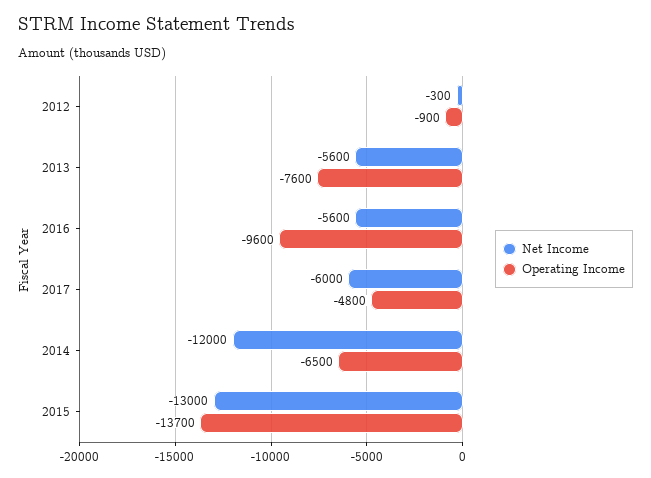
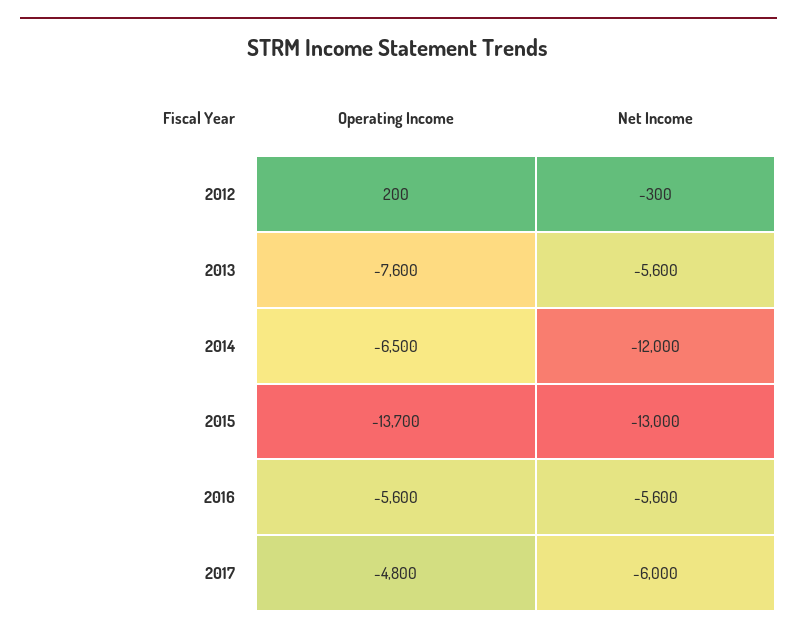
  {
    "Net Income": {
      "2012": -300,
      "2013": -5600,
      "2016": -5600,
      "2017": -6000,
      "2014": -12000,
      "2015": -13000
    },
    "Operating Income": {
-     "2012": -900,
+     "2012": 200,
      "2013": -7600,
-     "2016": -9600,
+     "2016": -5600,
      "2017": -4800,
      "2014": -6500,
      "2015": -13700
    }
  }

